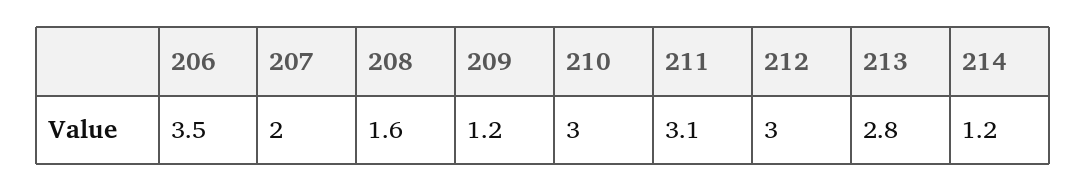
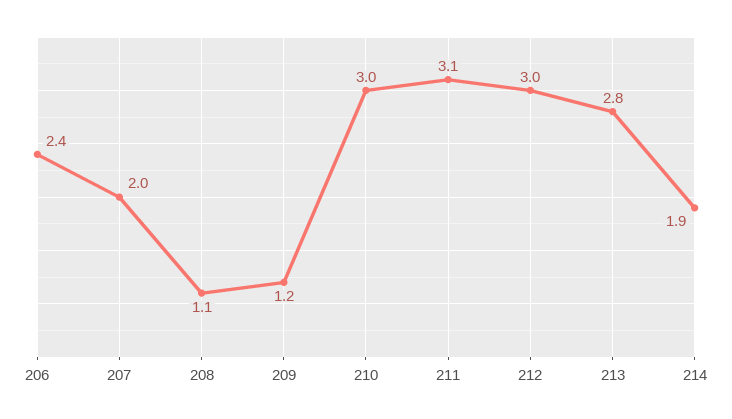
  {
-   "206": 3.5,
+   "206": 2.4,
    "207": 2,
-   "208": 1.6,
+   "208": 1.1,
    "209": 1.2,
    "210": 3,
    "211": 3.1,
    "212": 3,
    "213": 2.8,
-   "214": 1.2
+   "214": 1.9
  }

